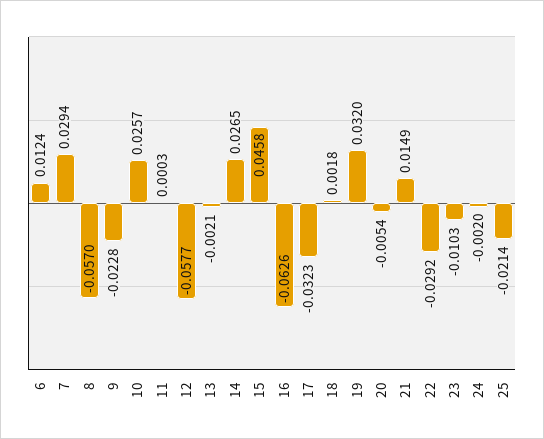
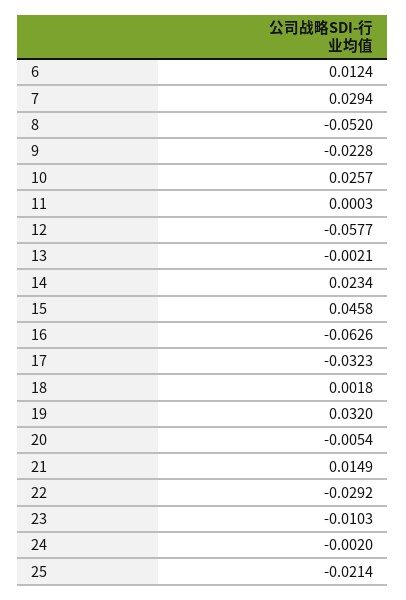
  {
    "6": 0.0124,
    "7": 0.0294,
-   "8": -0.057,
+   "8": -0.052,
    "9": -0.0228,
    "10": 0.0257,
    "11": 0.0003,
    "12": -0.0577,
    "13": -0.0021,
-   "14": 0.0265,
+   "14": 0.0234,
    "15": 0.0458,
    "16": -0.0626,
    "17": -0.0323,
    "18": 0.0018,
    "19": 0.032,
    "20": -0.0054,
    "21": 0.0149,
    "22": -0.0292,
    "23": -0.0103,
    "24": -0.002,
    "25": -0.0214
  }

